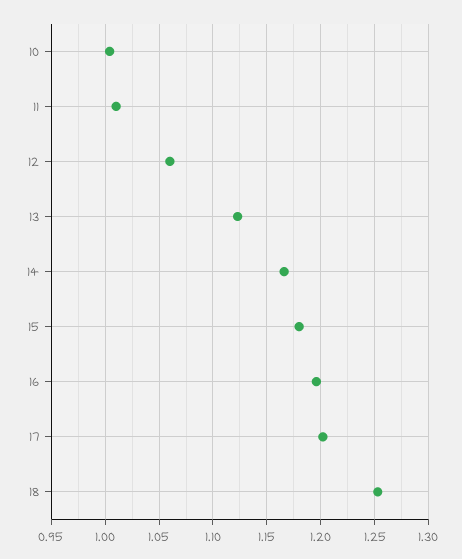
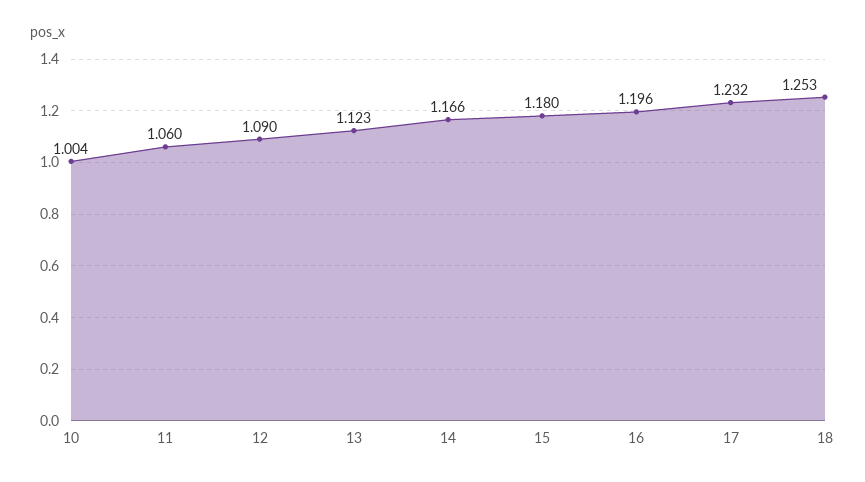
  {
    "10": 1.004,
-   "11": 1.01,
+   "11": 1.06,
-   "12": 1.06,
+   "12": 1.09,
    "13": 1.123,
    "14": 1.166,
    "15": 1.18,
    "16": 1.196,
-   "17": 1.2,
+   "17": 1.232,
    "18": 1.253
  }

